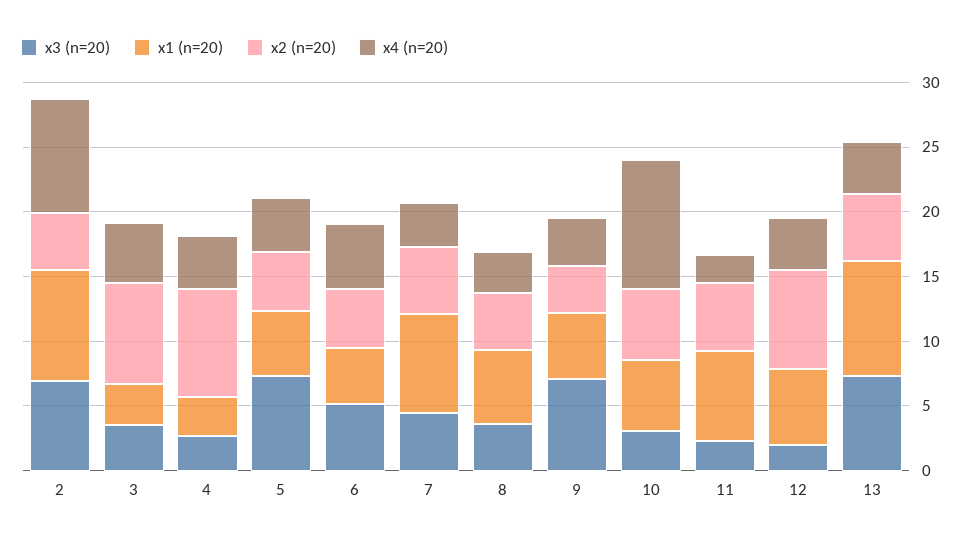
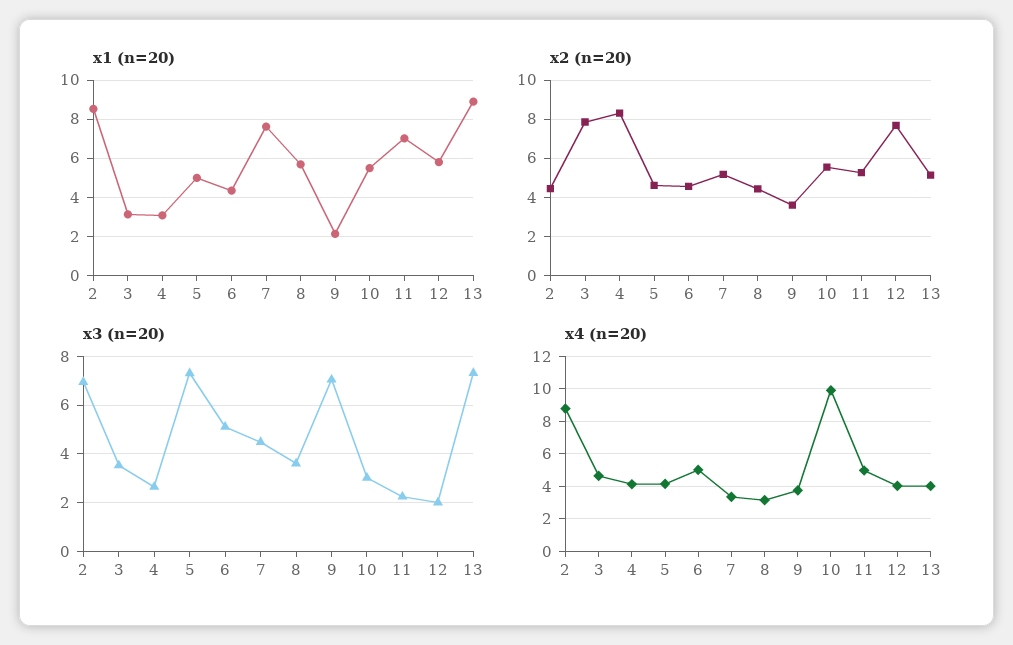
  {
    "x3 (n=20)": {
      "2": 7,
      "3": 3.5,
      "4": 2.75,
      "5": 7.25,
      "6": 5,
      "7": 4.5,
      "8": 3.5,
      "9": 7,
      "10": 3,
      "11": 2.25,
      "12": 2,
      "13": 7.25
    },
    "x1 (n=20)": {
      "2": 8.5,
      "3": 3,
      "4": 3,
      "5": 5,
      "6": 4.5,
      "7": 7.5,
      "8": 5.5,
-     "9": 5,
+     "9": 2,
      "10": 5.5,
      "11": 7,
      "12": 6,
      "13": 9
    },
    "x2 (n=20)": {
      "2": 4.5,
      "3": 8,
      "4": 8.5,
      "5": 4.5,
      "6": 4.5,
      "7": 5,
      "8": 4.5,
      "9": 3.5,
      "10": 5.5,
      "11": 5.5,
      "12": 7.5,
      "13": 5
    },
    "x4 (n=20)": {
      "2": 9,
      "3": 4.5,
      "4": 4,
      "5": 4,
      "6": 5,
      "7": 3.5,
      "8": 3,
      "9": 4,
      "10": 10,
-     "11": 2,
+     "11": 5,
      "12": 4,
      "13": 4
    }
  }

